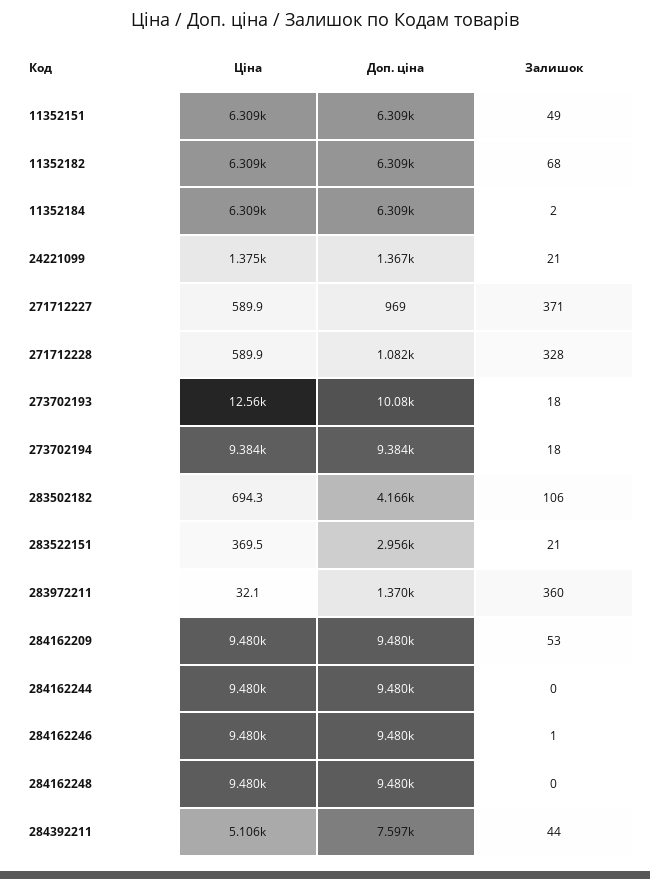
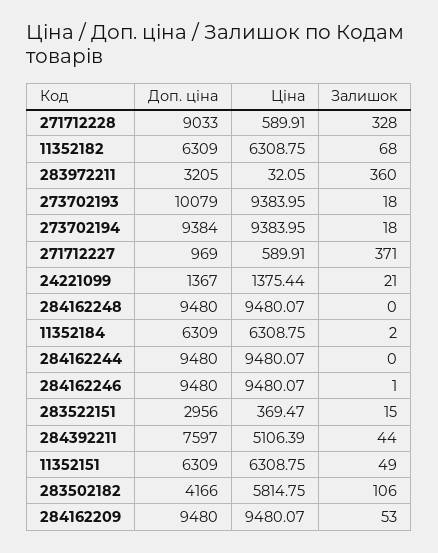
  {
    "Ціна": {
      "11352151": 6308.75,
      "11352182": 6308.75,
      "11352184": 6308.75,
      "24221099": 1375.44,
      "271712227": 589.91,
      "271712228": 589.91,
-     "273702193": 12560,
+     "273702193": 9383.95,
      "273702194": 9383.95,
-     "283502182": 694.3,
+     "283502182": 5814.75,
      "283522151": 369.47,
      "283972211": 32.05,
      "284162209": 9480.07,
      "284162244": 9480.07,
      "284162246": 9480.07,
      "284162248": 9480.07,
      "284392211": 5106.39
    },
    "Доп. ціна": {
      "11352151": 6309,
      "11352182": 6309,
      "11352184": 6309,
      "24221099": 1367,
      "271712227": 969,
-     "271712228": 1082,
+     "271712228": 9033,
      "273702193": 10079,
      "273702194": 9384,
      "283502182": 4166,
      "283522151": 2956,
-     "283972211": 1370,
+     "283972211": 3205,
      "284162209": 9480,
      "284162244": 9480,
      "284162246": 9480,
      "284162248": 9480,
      "284392211": 7597
    },
    "Залишок": {
      "11352151": 49,
      "11352182": 68,
      "11352184": 2,
      "24221099": 21,
      "271712227": 371,
      "271712228": 328,
      "273702193": 18,
      "273702194": 18,
      "283502182": 106,
-     "283522151": 21,
+     "283522151": 15,
      "283972211": 360,
      "284162209": 53,
      "284162244": 0,
      "284162246": 1,
      "284162248": 0,
      "284392211": 44
    }
  }

